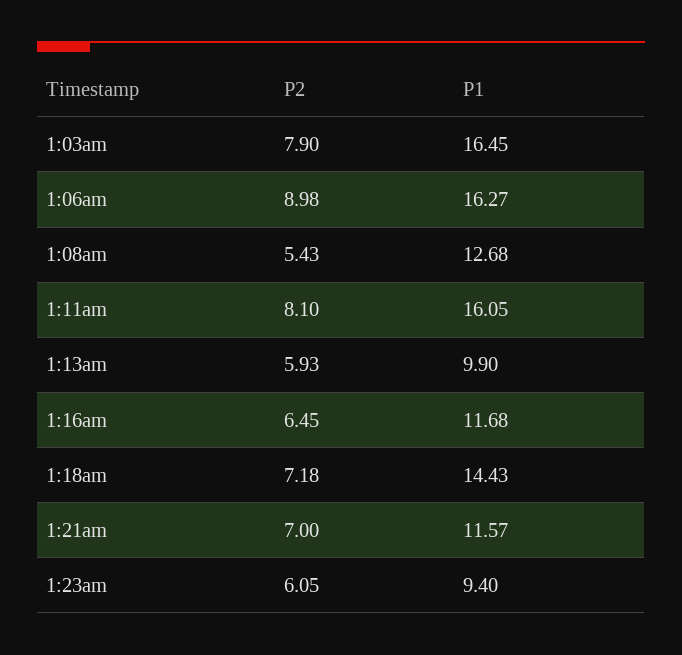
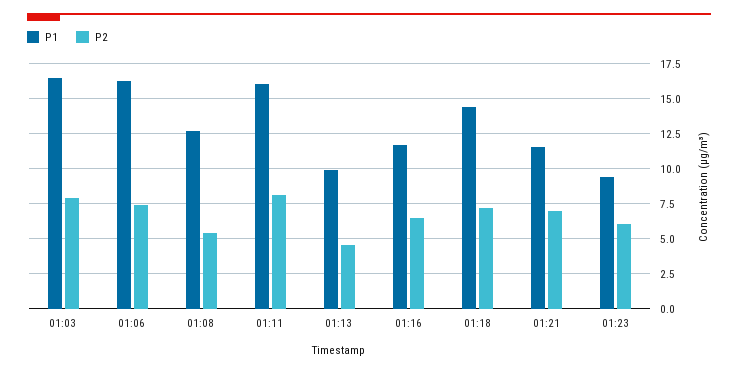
  {
    "P2": {
      "1:03am": 7.9,
-     "1:06am": 8.98,
+     "1:06am": 7.5,
      "1:08am": 5.43,
      "1:11am": 8.1,
-     "1:13am": 5.93,
+     "1:13am": 4.5,
      "1:16am": 6.45,
      "1:18am": 7.18,
      "1:21am": 7,
      "1:23am": 6.05
    },
    "P1": {
      "1:03am": 16.45,
      "1:06am": 16.27,
      "1:08am": 12.68,
      "1:11am": 16.05,
      "1:13am": 9.9,
      "1:16am": 11.68,
      "1:18am": 14.43,
      "1:21am": 11.57,
      "1:23am": 9.4
    }
  }

